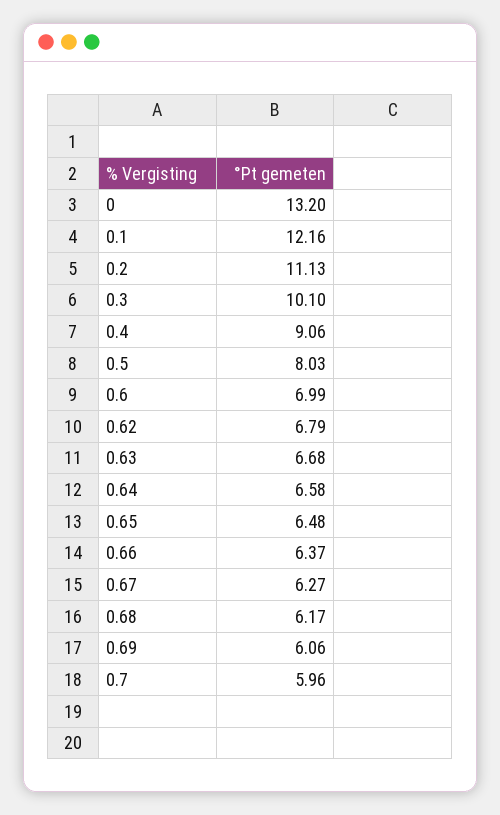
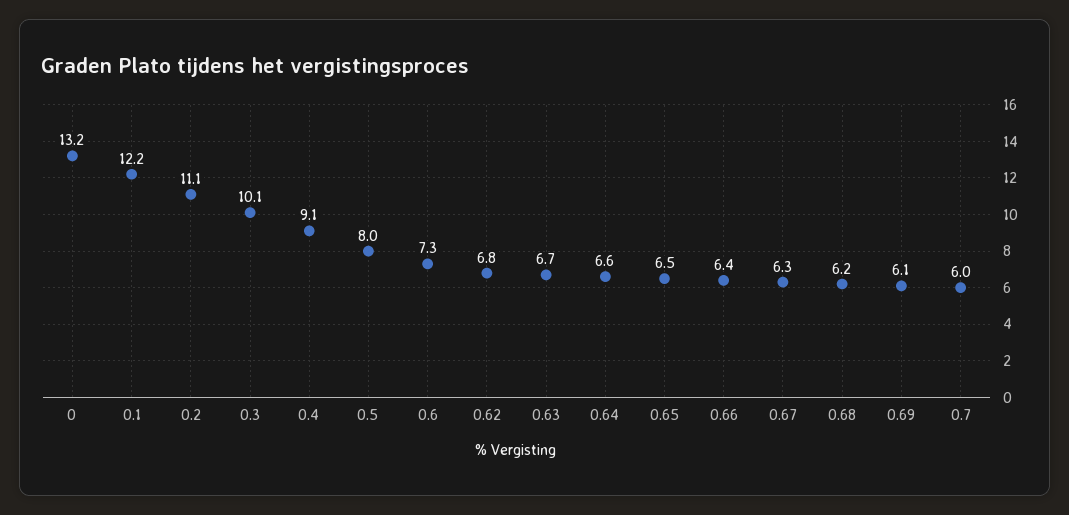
  {
    "0": 13.2,
    "0.1": 12.16,
    "0.2": 11.13,
    "0.3": 10.1,
    "0.4": 9.06,
    "0.5": 8.03,
-   "0.6": 6.99,
+   "0.6": 7.3,
    "0.62": 6.79,
    "0.63": 6.68,
    "0.64": 6.58,
    "0.65": 6.48,
    "0.66": 6.37,
    "0.67": 6.27,
    "0.68": 6.17,
    "0.69": 6.06,
    "0.7": 5.96
  }

